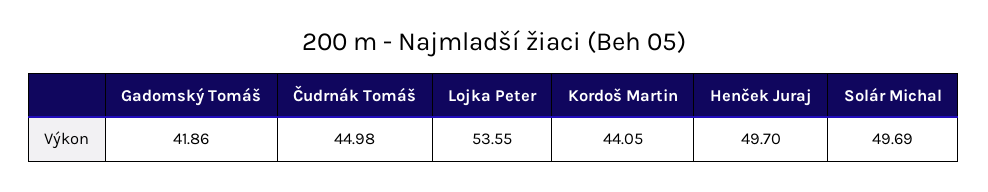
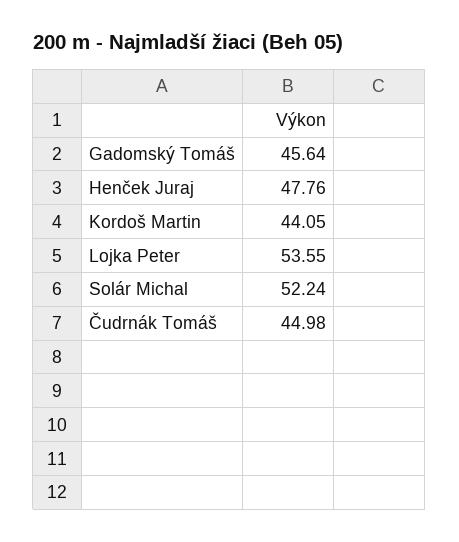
  {
-   "Gadomský Tomáš": 41.86,
+   "Gadomský Tomáš": 45.64,
    "Čudrnák Tomáš": 44.98,
    "Lojka Peter": 53.55,
    "Kordoš Martin": 44.05,
-   "Henček Juraj": 49.7,
+   "Henček Juraj": 47.76,
-   "Solár Michal": 49.69
+   "Solár Michal": 52.24
  }

